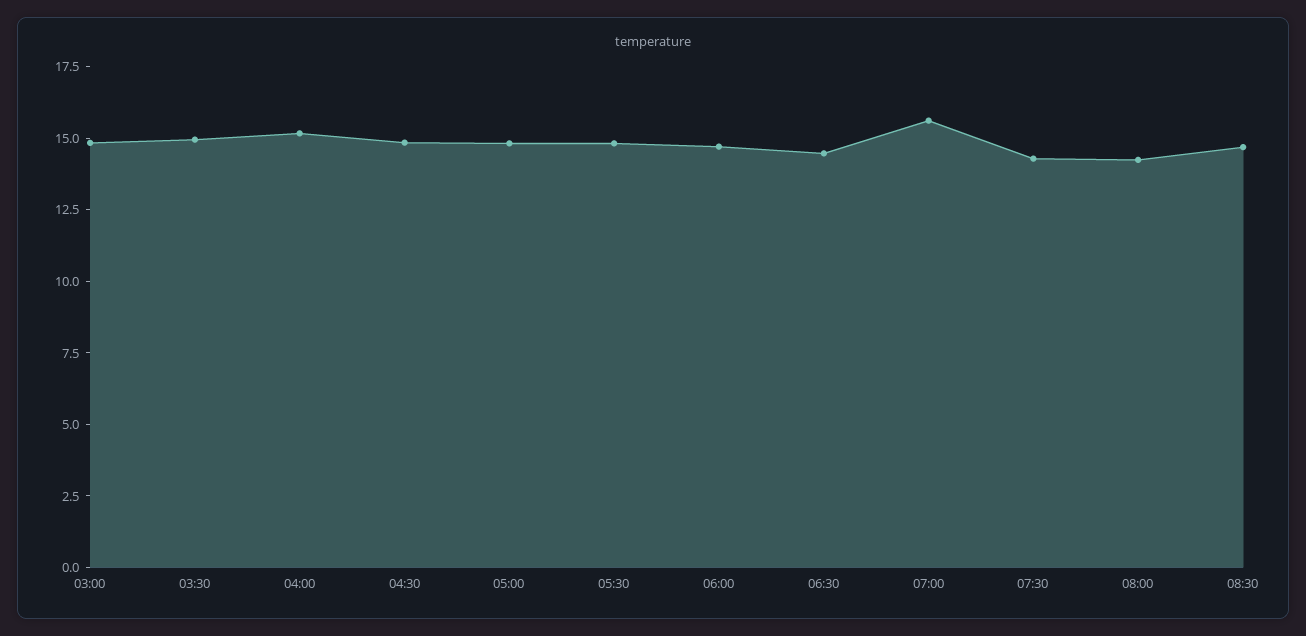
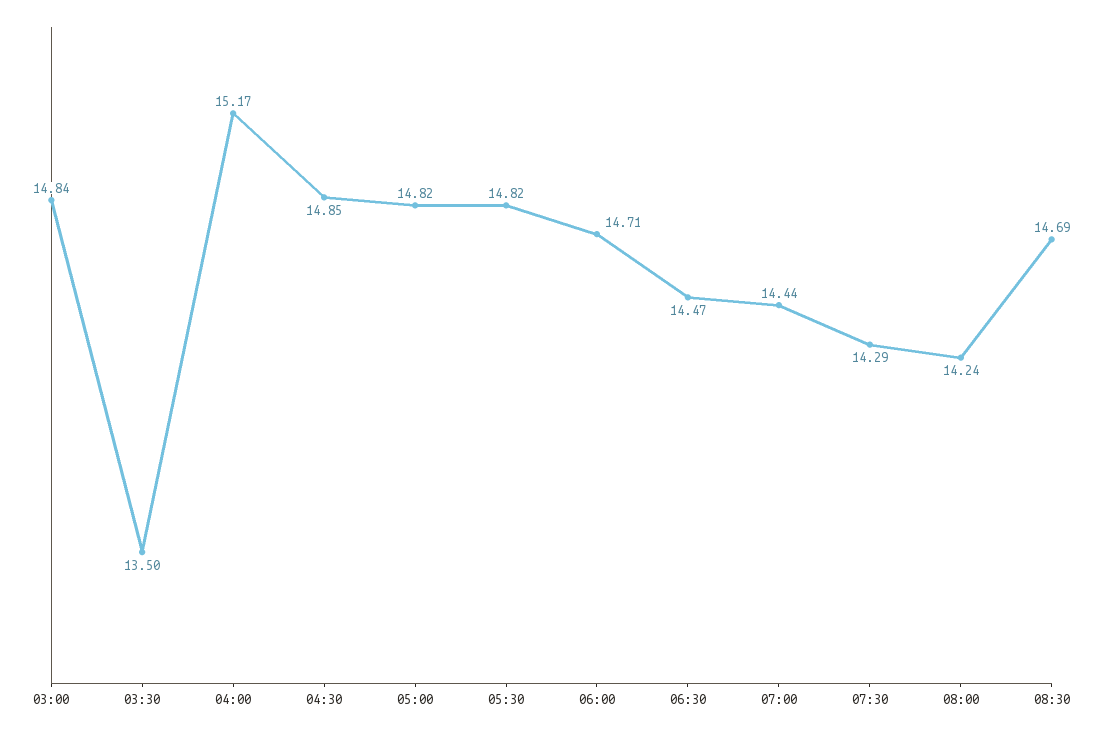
  {
    "03:00": 14.84,
-   "03:30": 15,
+   "03:30": 13.5,
    "04:00": 15.17,
    "04:30": 14.85,
    "05:00": 14.82,
    "05:30": 14.82,
    "06:00": 14.71,
    "06:30": 14.47,
-   "07:00": 15.5,
+   "07:00": 14.44,
    "07:30": 14.29,
    "08:00": 14.24,
    "08:30": 14.69
  }

